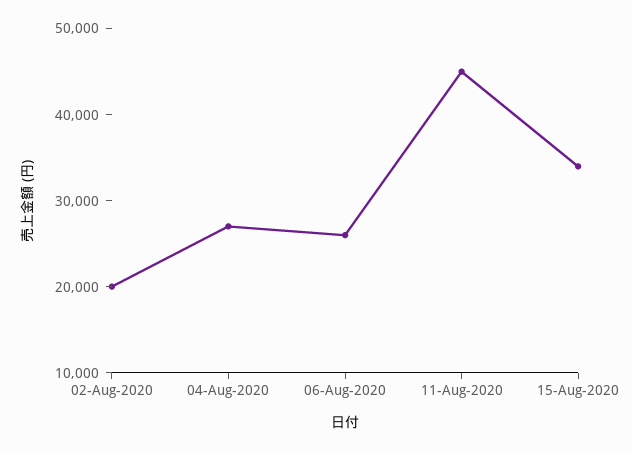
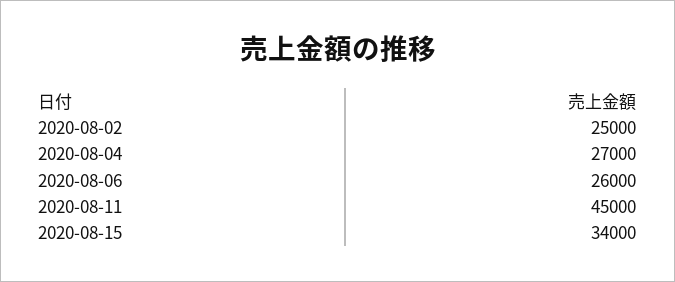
  {
-   "02-Aug-2020": 20000,
+   "02-Aug-2020": 25000,
    "04-Aug-2020": 27000,
    "06-Aug-2020": 26000,
    "11-Aug-2020": 45000,
    "15-Aug-2020": 34000
  }

